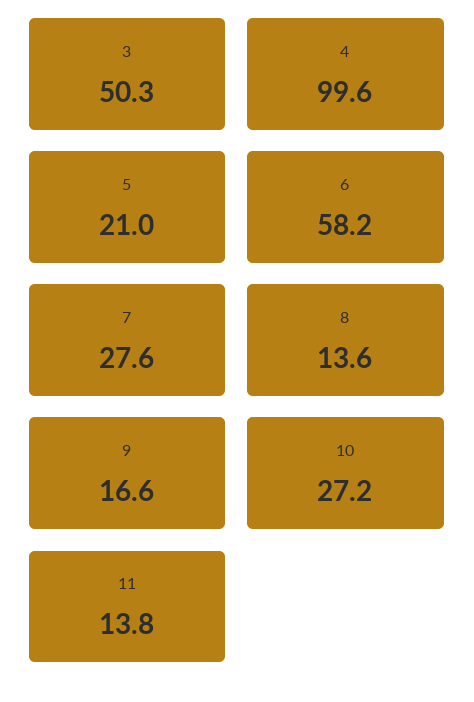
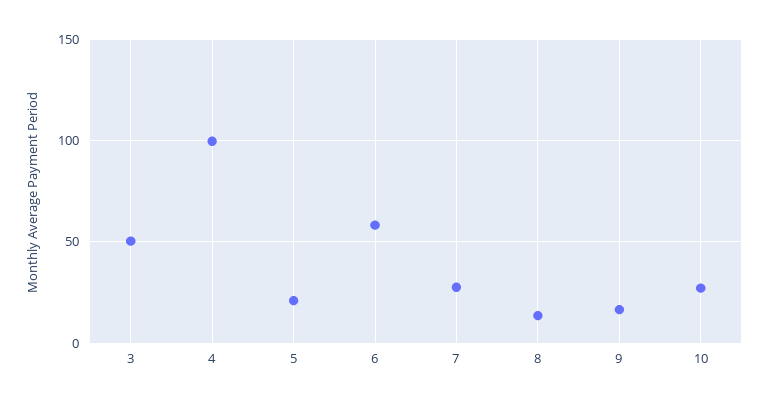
  {
    "3": 50.3,
    "4": 99.6,
    "5": 21,
    "6": 58.2,
    "7": 27.6,
    "8": 13.6,
    "9": 16.6,
-   "10": 27.2,
+   "10": 27.2
-   "11": 13.8
  }

